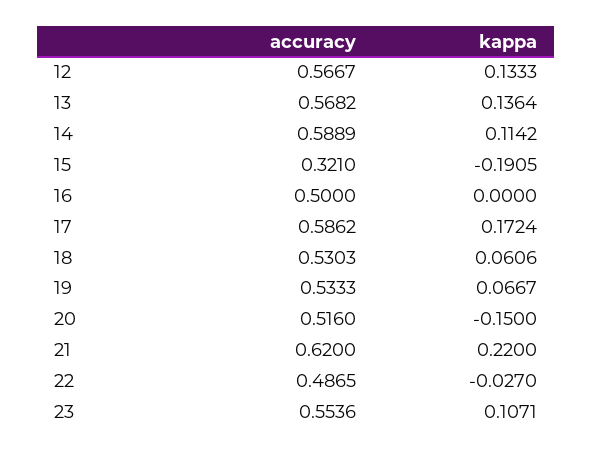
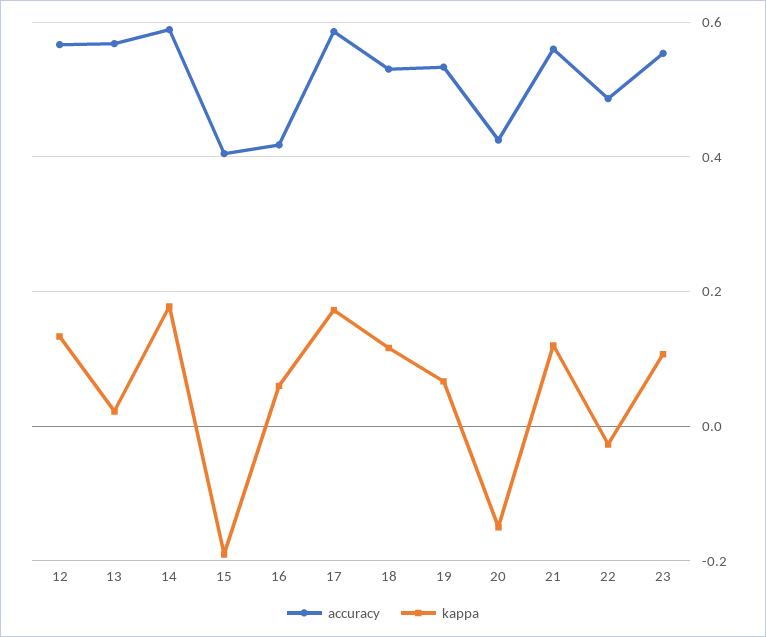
  {
    "accuracy": {
      "12": 0.5667,
      "13": 0.5682,
      "14": 0.5889,
-     "15": 0.321,
+     "15": 0.4,
-     "16": 0.5,
+     "16": 0.42,
      "17": 0.5862,
      "18": 0.5303,
      "19": 0.5333,
-     "20": 0.516,
+     "20": 0.42,
-     "21": 0.62,
+     "21": 0.56,
      "22": 0.4865,
      "23": 0.5536
    },
    "kappa": {
      "12": 0.1333,
-     "13": 0.1364,
+     "13": 0.02,
-     "14": 0.1142,
+     "14": 0.18,
      "15": -0.1905,
-     "16": 0,
+     "16": 0.06,
      "17": 0.1724,
-     "18": 0.0606,
+     "18": 0.12,
      "19": 0.0667,
      "20": -0.15,
-     "21": 0.22,
+     "21": 0.12,
      "22": -0.027,
      "23": 0.1071
    }
  }

